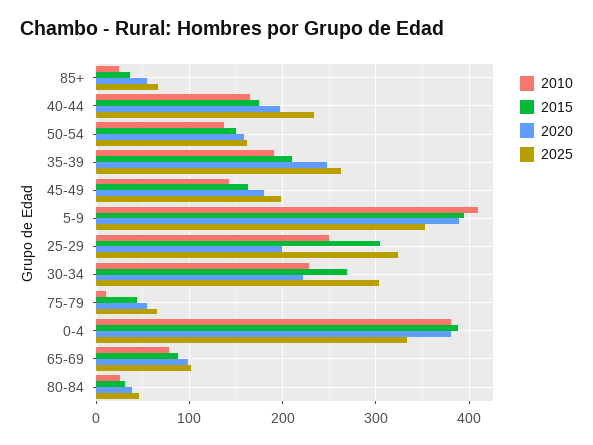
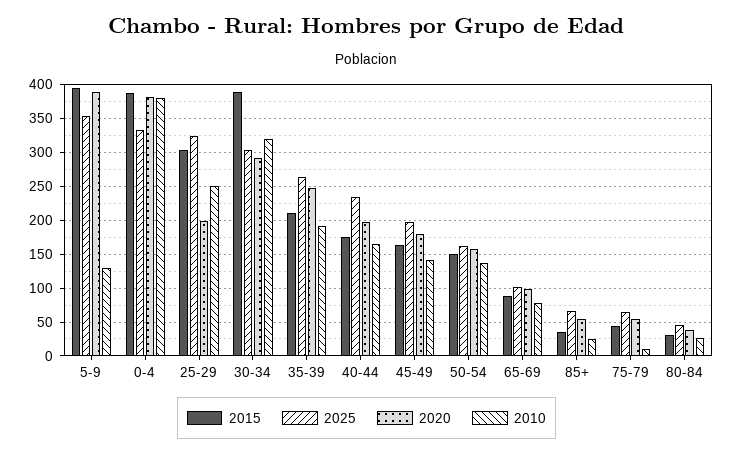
  {
    "2010": {
      "85+": 30,
      "40-44": 170,
      "50-54": 140,
      "35-39": 190,
      "45-49": 140,
-     "5-9": 410,
+     "5-9": 130,
      "25-29": 250,
-     "30-34": 230,
+     "30-34": 320,
      "75-79": 10,
      "0-4": 380,
      "65-69": 80,
      "80-84": 30
    },
    "2015": {
      "85+": 40,
      "40-44": 180,
      "50-54": 150,
      "35-39": 210,
      "45-49": 160,
      "5-9": 390,
      "25-29": 300,
-     "30-34": 270,
+     "30-34": 390,
      "75-79": 40,
      "0-4": 390,
      "65-69": 90,
      "80-84": 30
    },
    "2020": {
      "85+": 50,
      "40-44": 200,
      "50-54": 160,
      "35-39": 250,
      "45-49": 180,
      "5-9": 390,
      "25-29": 200,
-     "30-34": 220,
+     "30-34": 290,
      "75-79": 50,
      "0-4": 380,
      "65-69": 100,
      "80-84": 40
    },
    "2025": {
      "85+": 70,
      "40-44": 230,
      "50-54": 160,
      "35-39": 260,
      "45-49": 200,
      "5-9": 350,
      "25-29": 320,
      "30-34": 300,
      "75-79": 70,
      "0-4": 330,
      "65-69": 100,
      "80-84": 50
    }
  }

